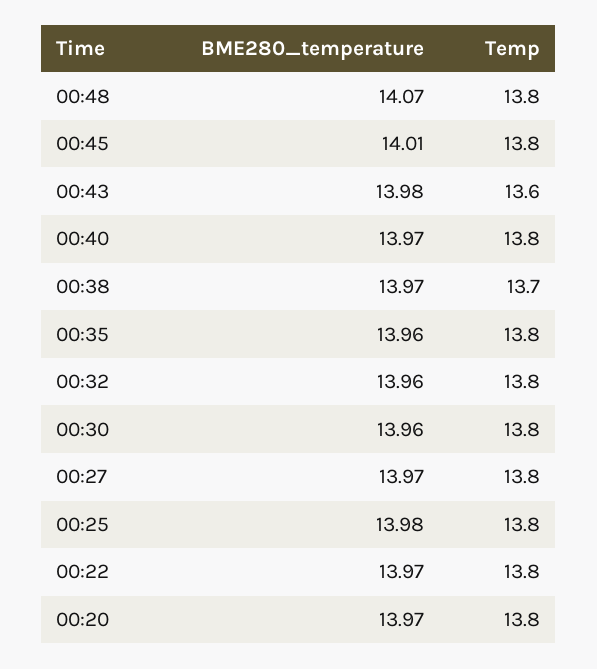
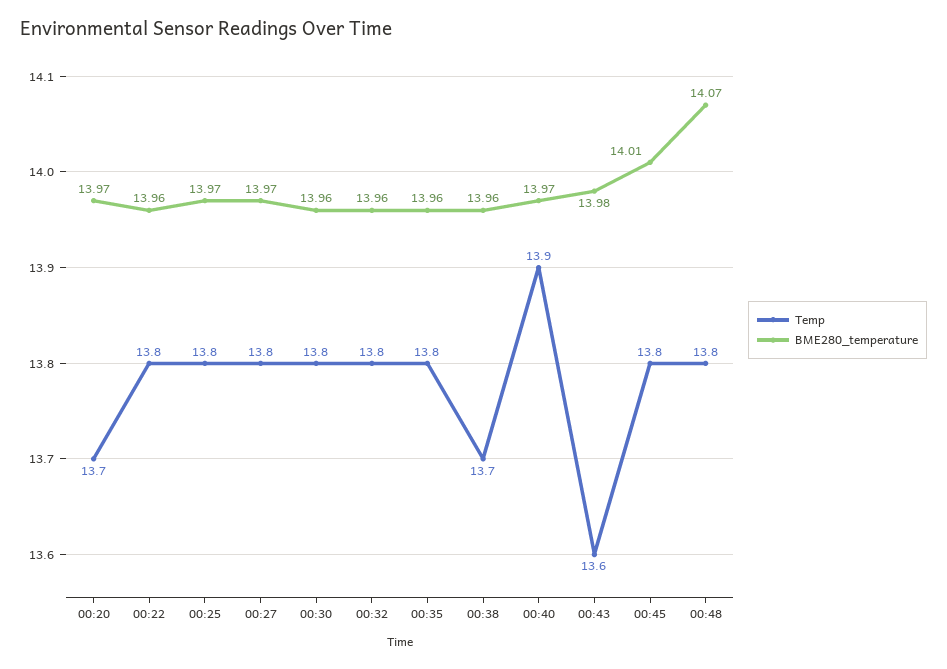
  {
    "BME280_temperature": {
      "00:48": 14.07,
      "00:45": 14.01,
      "00:43": 13.98,
      "00:40": 13.97,
-     "00:38": 13.97,
+     "00:38": 13.96,
      "00:35": 13.96,
      "00:32": 13.96,
      "00:30": 13.96,
      "00:27": 13.97,
-     "00:25": 13.98,
+     "00:25": 13.97,
-     "00:22": 13.97,
+     "00:22": 13.96,
      "00:20": 13.97
    },
    "Temp": {
      "00:48": 13.8,
      "00:45": 13.8,
      "00:43": 13.6,
-     "00:40": 13.8,
+     "00:40": 13.9,
      "00:38": 13.7,
      "00:35": 13.8,
      "00:32": 13.8,
      "00:30": 13.8,
      "00:27": 13.8,
      "00:25": 13.8,
      "00:22": 13.8,
-     "00:20": 13.8
+     "00:20": 13.7
    }
  }

